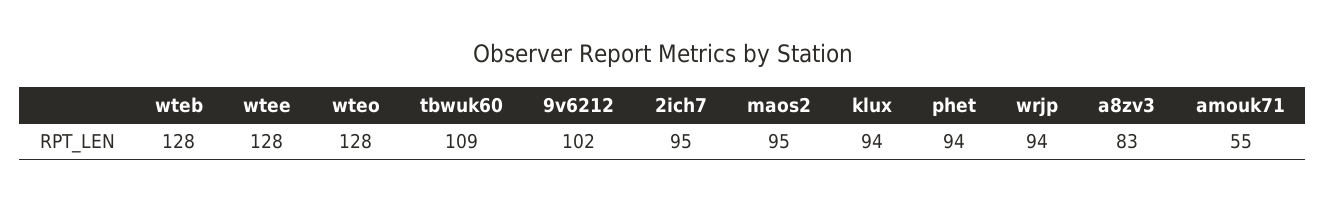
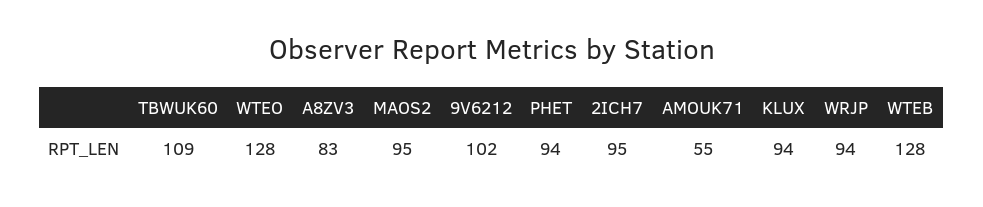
  {
    "wteb": 128,
-   "wtee": 128,
    "wteo": 128,
    "tbwuk60": 109,
    "9v6212": 102,
    "2ich7": 95,
    "maos2": 95,
    "klux": 94,
    "phet": 94,
    "wrjp": 94,
    "a8zv3": 83,
    "amouk71": 55
  }

